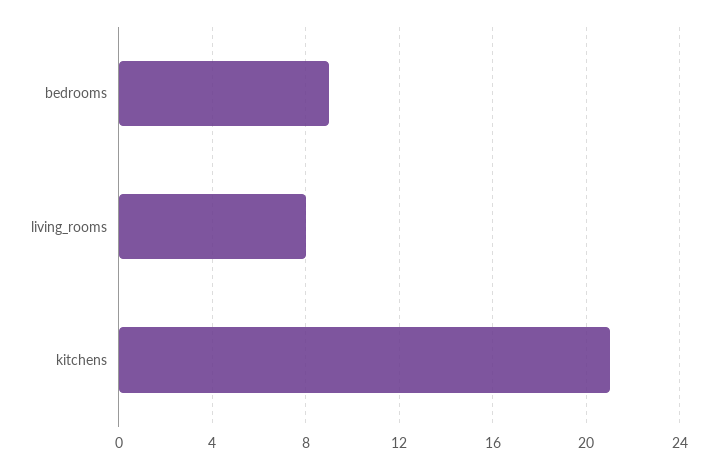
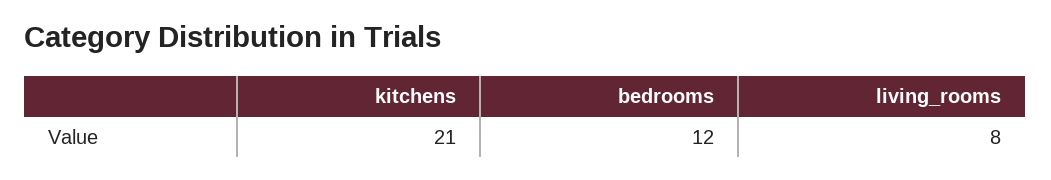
  {
-   "bedrooms": 9,
+   "bedrooms": 12,
    "living_rooms": 8,
    "kitchens": 21
  }

